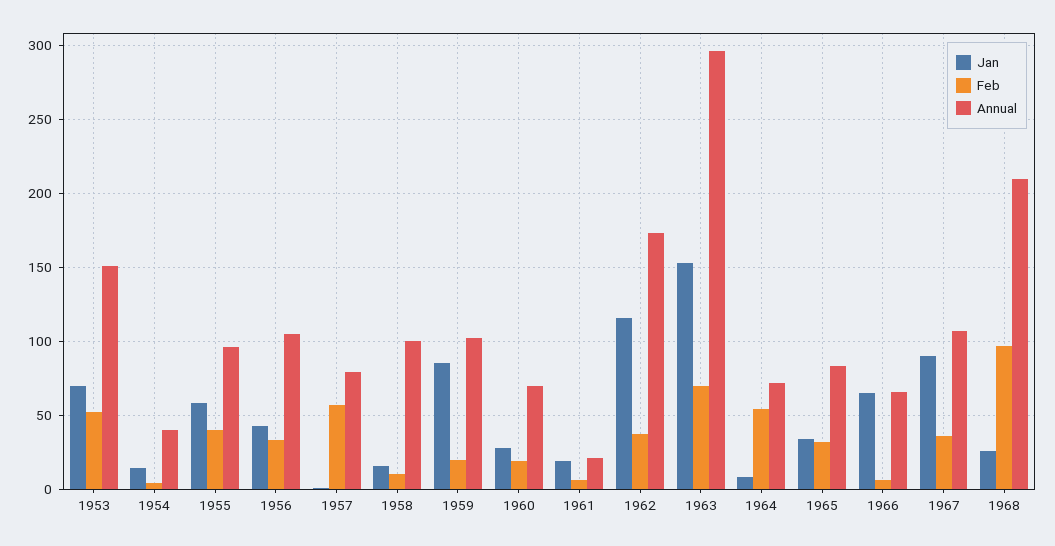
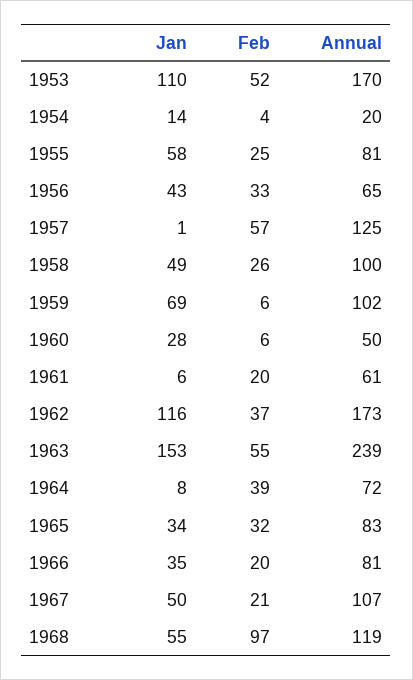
  {
    "Jan": {
-     "1953": 70,
+     "1953": 110,
      "1954": 14,
      "1955": 58,
      "1956": 43,
      "1957": 1,
-     "1958": 15,
+     "1958": 49,
-     "1959": 85,
+     "1959": 69,
      "1960": 28,
-     "1961": 20,
+     "1961": 6,
      "1962": 116,
      "1963": 153,
      "1964": 8,
      "1965": 34,
-     "1966": 65,
+     "1966": 35,
-     "1967": 90,
+     "1967": 50,
-     "1968": 25
+     "1968": 55
    },
    "Feb": {
      "1953": 52,
      "1954": 4,
-     "1955": 40,
+     "1955": 25,
      "1956": 33,
      "1957": 57,
-     "1958": 10,
+     "1958": 26,
-     "1959": 20,
+     "1959": 6,
-     "1960": 20,
+     "1960": 6,
-     "1961": 5,
+     "1961": 20,
      "1962": 37,
-     "1963": 70,
+     "1963": 55,
-     "1964": 55,
+     "1964": 39,
      "1965": 32,
-     "1966": 5,
+     "1966": 20,
-     "1967": 35,
+     "1967": 21,
      "1968": 97
    },
    "Annual": {
-     "1953": 150,
+     "1953": 170,
-     "1954": 40,
+     "1954": 20,
-     "1955": 95,
+     "1955": 81,
-     "1956": 105,
+     "1956": 65,
-     "1957": 80,
+     "1957": 125,
      "1958": 100,
      "1959": 102,
-     "1960": 70,
+     "1960": 50,
-     "1961": 20,
+     "1961": 61,
      "1962": 173,
-     "1963": 295,
+     "1963": 239,
      "1964": 72,
      "1965": 83,
-     "1966": 65,
+     "1966": 81,
      "1967": 107,
-     "1968": 210
+     "1968": 119
    }
  }

